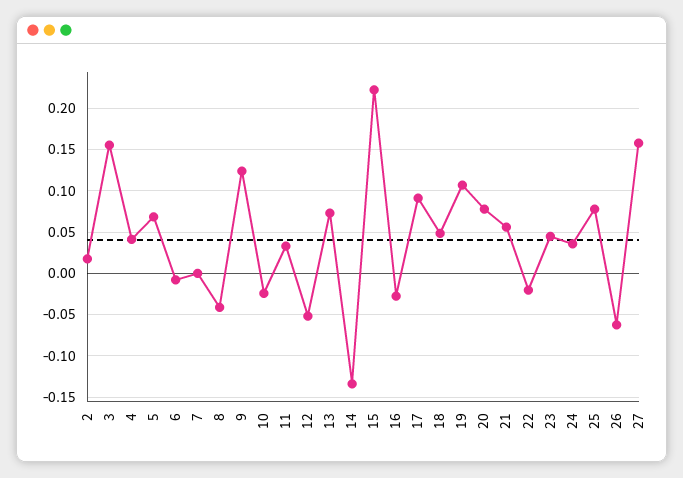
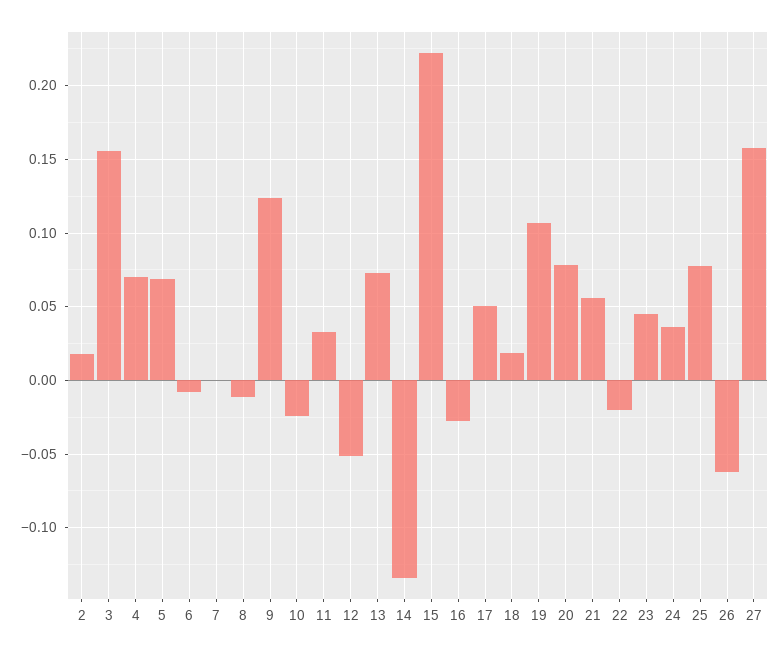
  {
    "2": 0.02,
    "3": 0.155,
-   "4": 0.04,
+   "4": 0.07,
    "5": 0.07,
    "6": -0.01,
    "7": 0,
-   "8": -0.04,
+   "8": -0.01,
    "9": 0.125,
    "10": -0.025,
    "11": 0.035,
    "12": -0.05,
    "13": 0.075,
    "14": -0.135,
    "15": 0.225,
    "16": -0.025,
-   "17": 0.09,
+   "17": 0.05,
-   "18": 0.05,
+   "18": 0.02,
    "19": 0.105,
    "20": 0.08,
    "21": 0.055,
    "22": -0.02,
    "23": 0.045,
    "24": 0.035,
    "25": 0.08,
    "26": -0.06,
    "27": 0.16
  }

